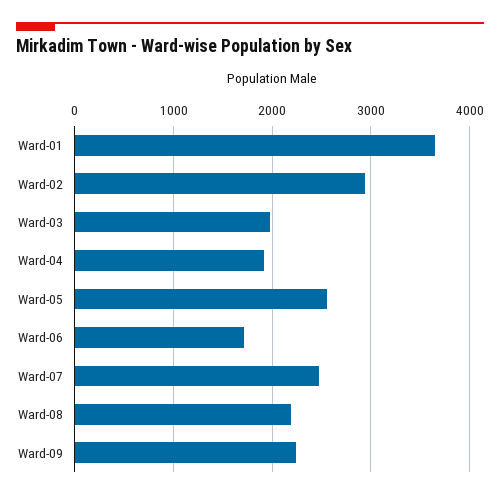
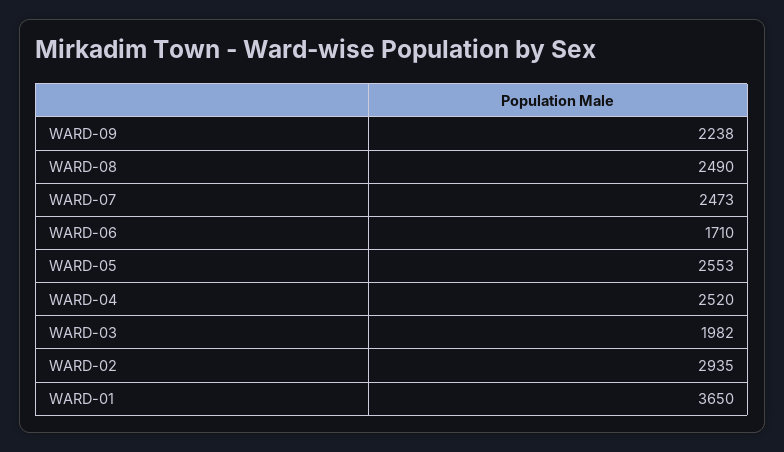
  {
    "Ward-01": 3650,
    "Ward-02": 2935,
    "Ward-03": 1982,
-   "Ward-04": 1900,
+   "Ward-04": 2520,
    "Ward-05": 2553,
    "Ward-06": 1710,
    "Ward-07": 2473,
-   "Ward-08": 2200,
+   "Ward-08": 2490,
    "Ward-09": 2238
  }

